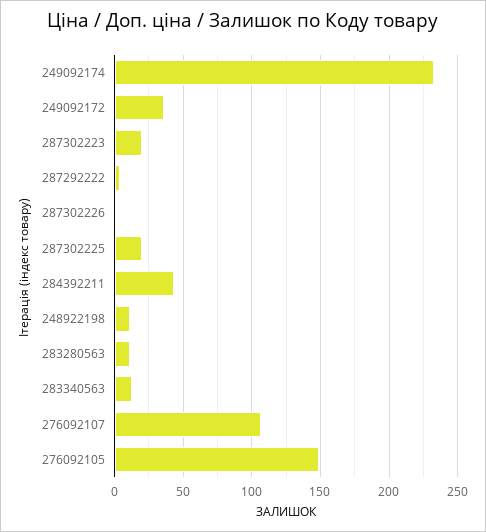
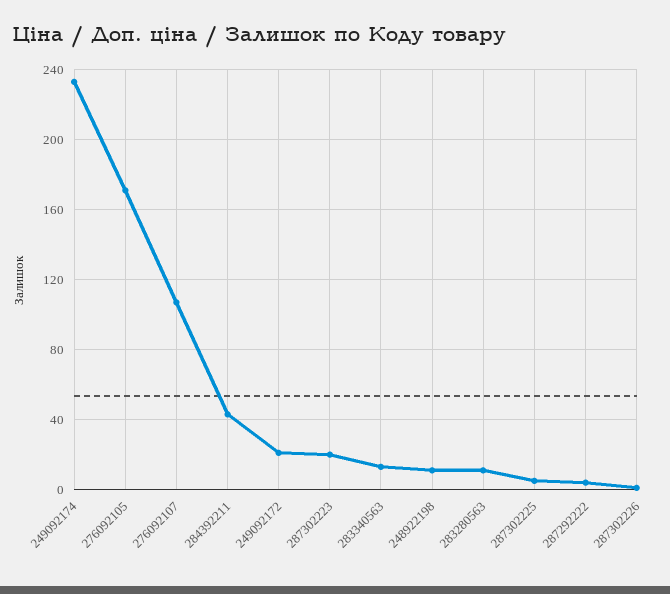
  {
    "249092174": 235,
-   "249092172": 35,
+   "249092172": 20,
    "287302223": 20,
    "287292222": 5,
    "287302226": 0,
-   "287302225": 20,
+   "287302225": 5,
    "284392211": 45,
    "248922198": 10,
    "283280563": 10,
    "283340563": 15,
    "276092107": 105,
-   "276092105": 150
+   "276092105": 170
  }

